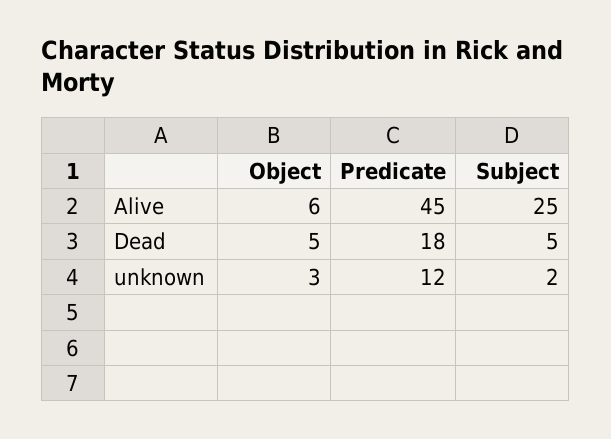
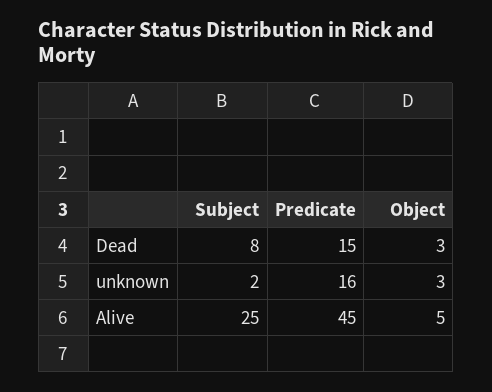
  {
    "Object": {
-     "Alive": 6,
+     "Alive": 5,
-     "Dead": 5,
+     "Dead": 3,
      "unknown": 3
    },
    "Predicate": {
      "Alive": 45,
-     "Dead": 18,
+     "Dead": 15,
-     "unknown": 12
+     "unknown": 16
    },
    "Subject": {
      "Alive": 25,
-     "Dead": 5,
+     "Dead": 8,
      "unknown": 2
    }
  }

